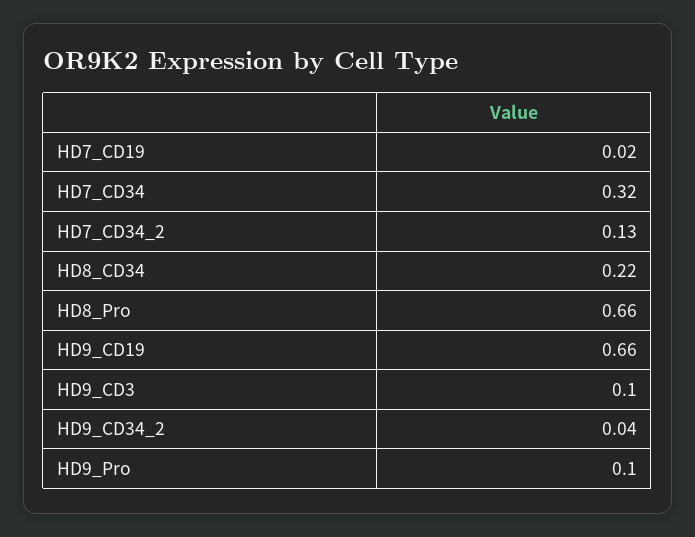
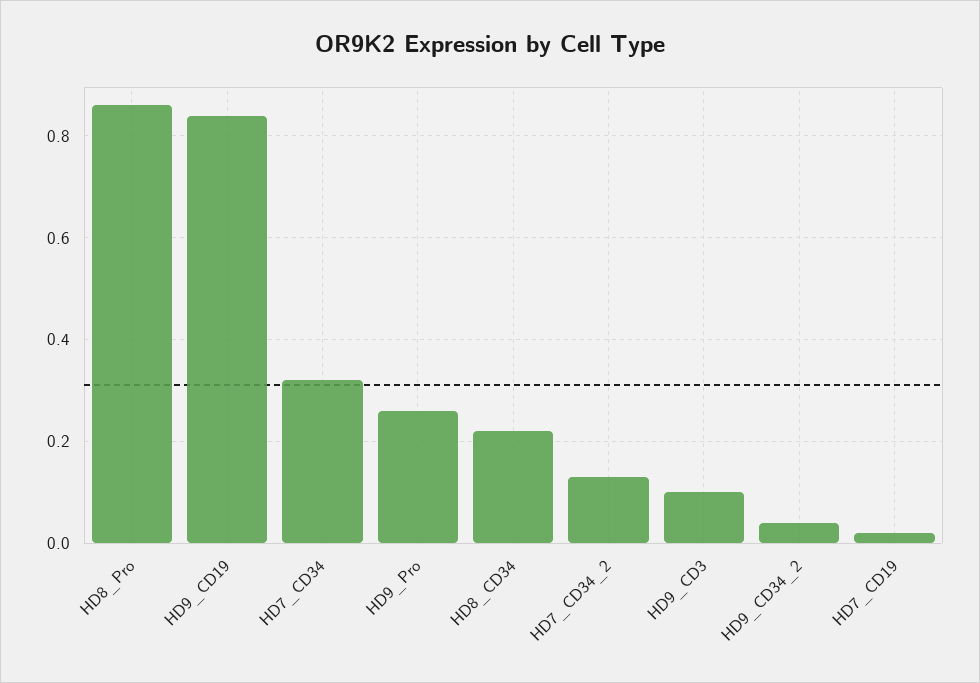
  {
    "HD7_CD19": 0.02,
    "HD7_CD34": 0.32,
    "HD7_CD34_2": 0.13,
    "HD8_CD34": 0.22,
-   "HD8_Pro": 0.66,
+   "HD8_Pro": 0.85,
-   "HD9_CD19": 0.66,
+   "HD9_CD19": 0.85,
    "HD9_CD3": 0.1,
    "HD9_CD34_2": 0.04,
-   "HD9_Pro": 0.1
+   "HD9_Pro": 0.25
  }

